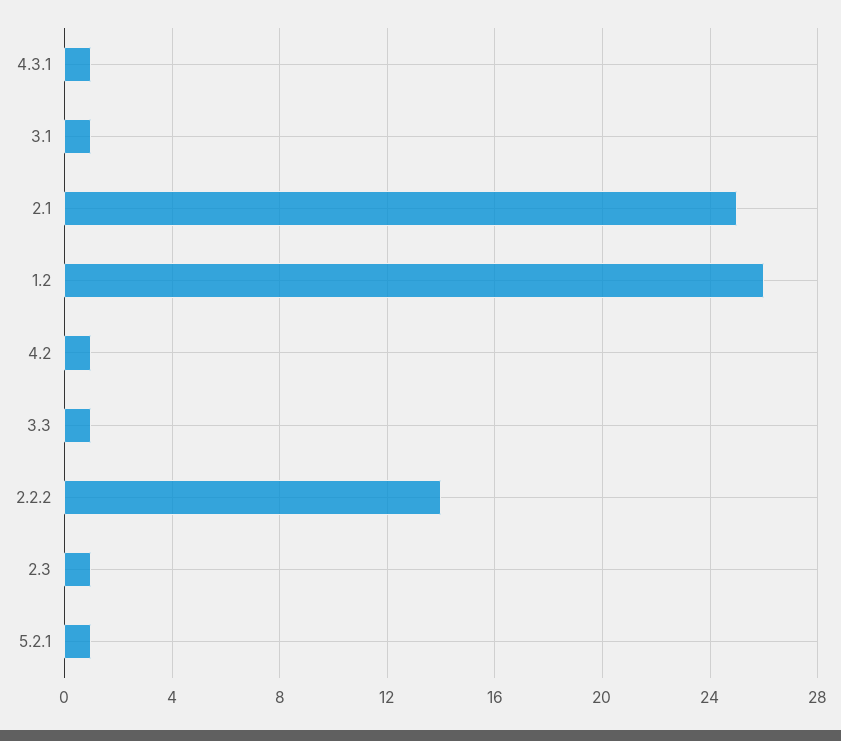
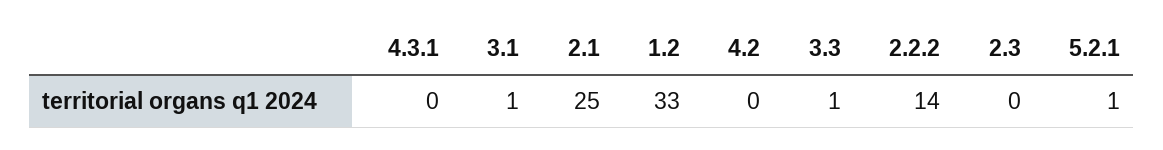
  {
-   "4.3.1": 1,
+   "4.3.1": 0,
    "3.1": 1,
    "2.1": 25,
-   "1.2": 26,
+   "1.2": 33,
-   "4.2": 1,
+   "4.2": 0,
    "3.3": 1,
    "2.2.2": 14,
-   "2.3": 1,
+   "2.3": 0,
    "5.2.1": 1
  }

